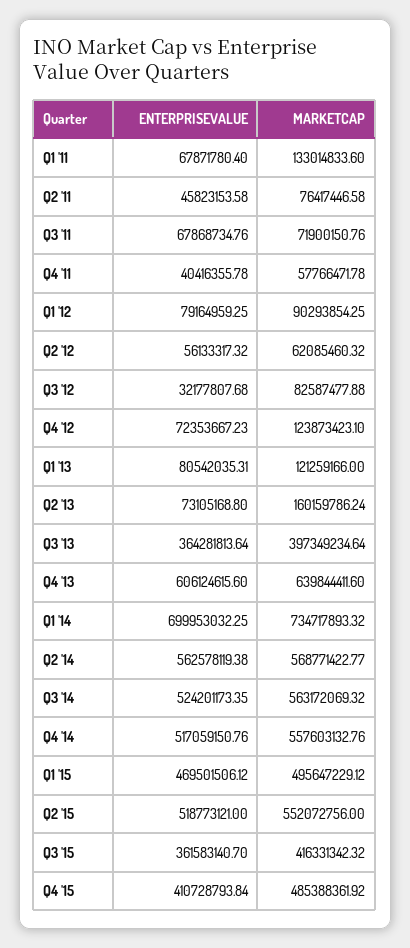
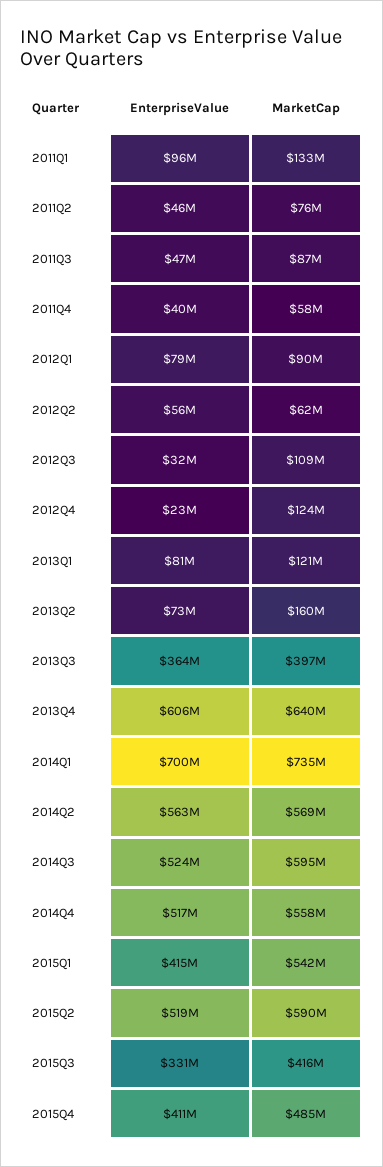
  {
    "ENTERPRISEVALUE": {
-     "Q1 '11": 67871780.4,
+     "Q1 '11": 96000000,
      "Q2 '11": 45823153.58,
-     "Q3 '11": 67868734.76,
+     "Q3 '11": 47000000,
      "Q4 '11": 40416355.78,
      "Q1 '12": 79164959.25,
      "Q2 '12": 56133317.32,
      "Q3 '12": 32177807.68,
-     "Q4 '12": 72353667.23,
+     "Q4 '12": 23000000,
      "Q1 '13": 80542035.31,
      "Q2 '13": 73105168.8,
      "Q3 '13": 364281813.64,
      "Q4 '13": 606124615.6,
      "Q1 '14": 699953032.25,
      "Q2 '14": 562578119.38,
      "Q3 '14": 524201173.35,
      "Q4 '14": 517059150.76,
-     "Q1 '15": 469501506.12,
+     "Q1 '15": 415000000,
      "Q2 '15": 518773121,
-     "Q3 '15": 361583140.7,
+     "Q3 '15": 331000000,
      "Q4 '15": 410728793.84
    },
    "MARKETCAP": {
      "Q1 '11": 133014833.6,
      "Q2 '11": 76417446.58,
-     "Q3 '11": 71900150.76,
+     "Q3 '11": 87000000,
      "Q4 '11": 57766471.78,
      "Q1 '12": 90293854.25,
      "Q2 '12": 62085460.32,
-     "Q3 '12": 82587477.88,
+     "Q3 '12": 109000000,
      "Q4 '12": 123873423.1,
      "Q1 '13": 121259166,
      "Q2 '13": 160159786.24,
      "Q3 '13": 397349234.64,
      "Q4 '13": 639844411.6,
      "Q1 '14": 734717893.32,
      "Q2 '14": 568771422.77,
-     "Q3 '14": 563172069.32,
+     "Q3 '14": 595000000,
      "Q4 '14": 557603132.76,
-     "Q1 '15": 495647229.12,
+     "Q1 '15": 542000000,
-     "Q2 '15": 552072756,
+     "Q2 '15": 590000000,
      "Q3 '15": 416331342.32,
      "Q4 '15": 485388361.92
    }
  }

